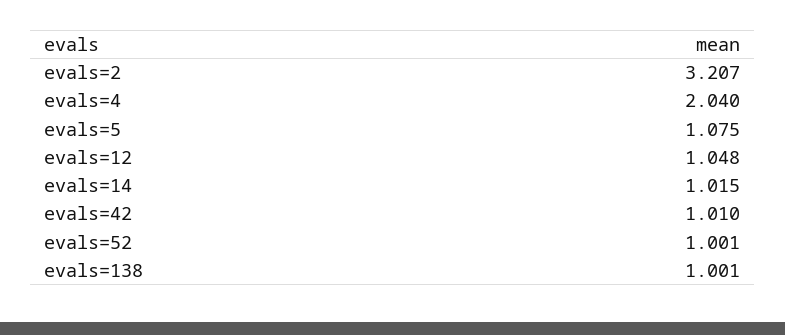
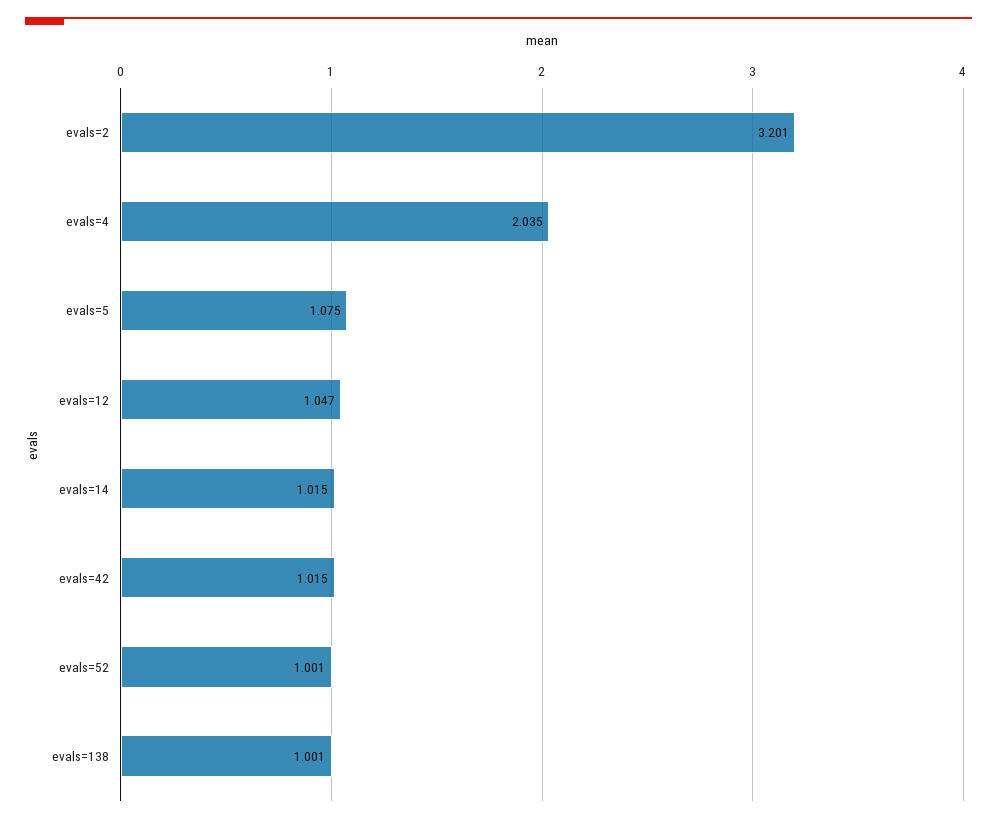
  {
-   "evals=2": 3.207,
+   "evals=2": 3.201,
-   "evals=4": 2.04,
+   "evals=4": 2.035,
    "evals=5": 1.075,
-   "evals=12": 1.048,
+   "evals=12": 1.047,
    "evals=14": 1.015,
-   "evals=42": 1.01,
+   "evals=42": 1.015,
    "evals=52": 1.001,
    "evals=138": 1.001
  }

